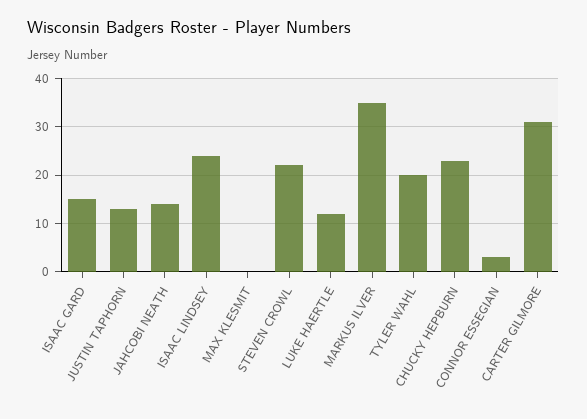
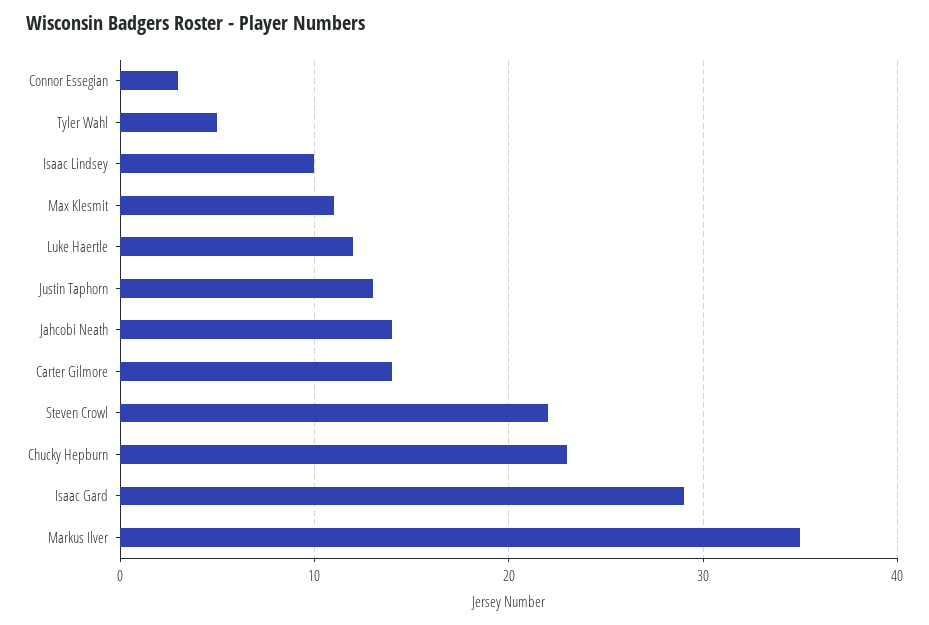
  {
-   "ISAAC GARD": 15,
+   "ISAAC GARD": 29,
    "JUSTIN TAPHORN": 13,
    "JAHCOBI NEATH": 14,
-   "ISAAC LINDSEY": 25,
+   "ISAAC LINDSEY": 10,
-   "MAX KLESMIT": 0,
+   "MAX KLESMIT": 11,
    "STEVEN CROWL": 22,
    "LUKE HAERTLE": 12,
    "MARKUS ILVER": 35,
-   "TYLER WAHL": 20,
+   "TYLER WAHL": 5,
    "CHUCKY HEPBURN": 23,
    "CONNOR ESSEGIAN": 3,
-   "CARTER GILMORE": 30
+   "CARTER GILMORE": 14
  }

